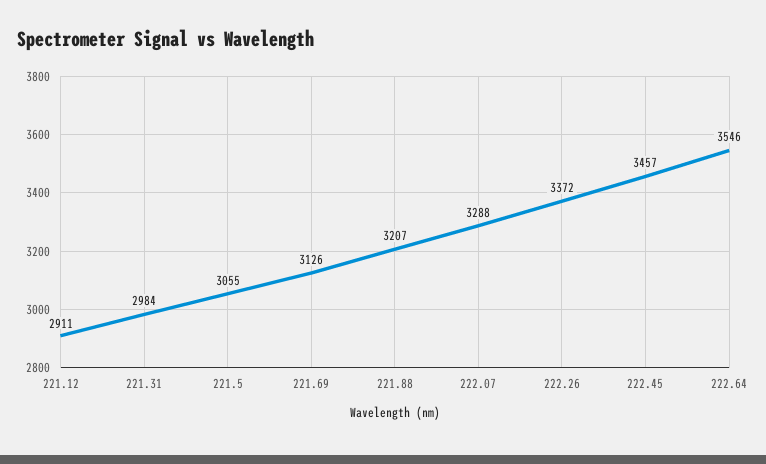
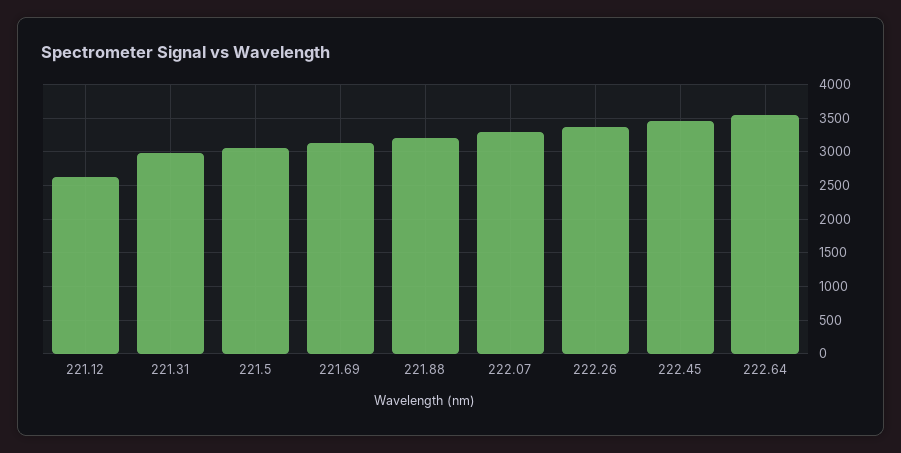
  {
-   "221.12": 2911,
+   "221.12": 2600,
    "221.31": 2984,
    "221.5": 3055,
    "221.69": 3126,
    "221.88": 3207,
    "222.07": 3288,
    "222.26": 3372,
    "222.45": 3457,
    "222.64": 3546
  }

